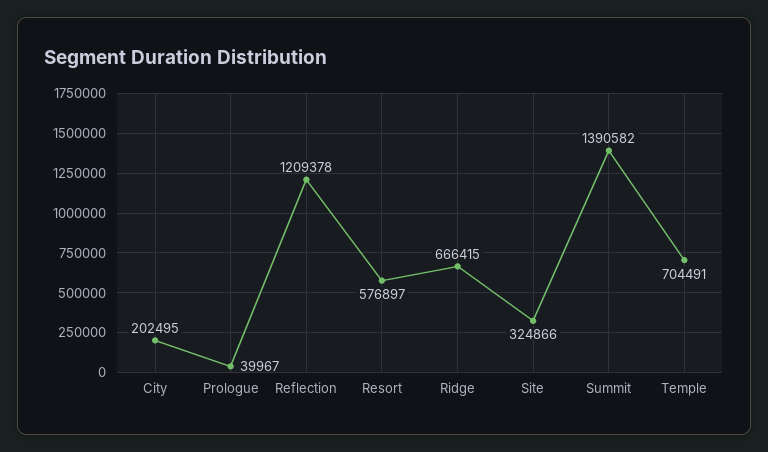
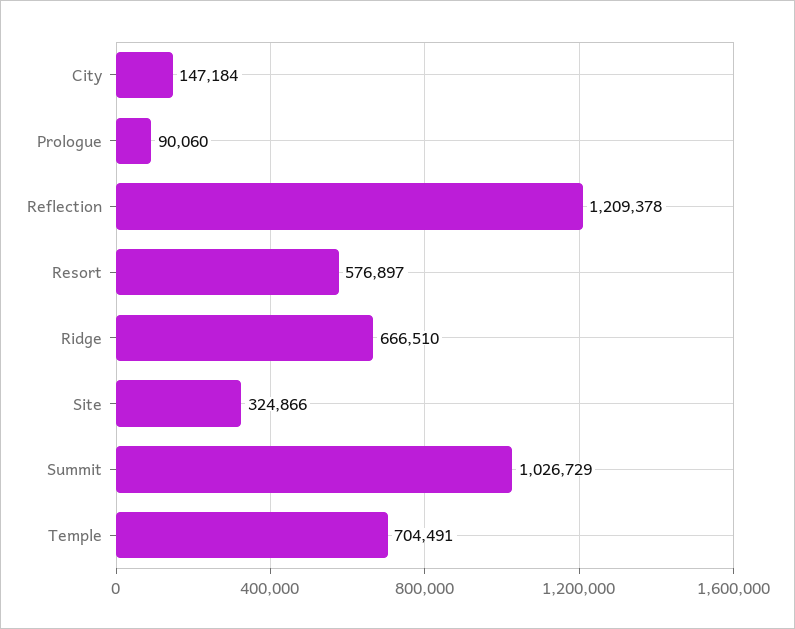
  {
-   "City": 202495,
+   "City": 147184,
-   "Prologue": 39967,
+   "Prologue": 90060,
    "Reflection": 1209378,
    "Resort": 576897,
-   "Ridge": 666415,
+   "Ridge": 666510,
    "Site": 324866,
-   "Summit": 1390582,
+   "Summit": 1026729,
    "Temple": 704491
  }

